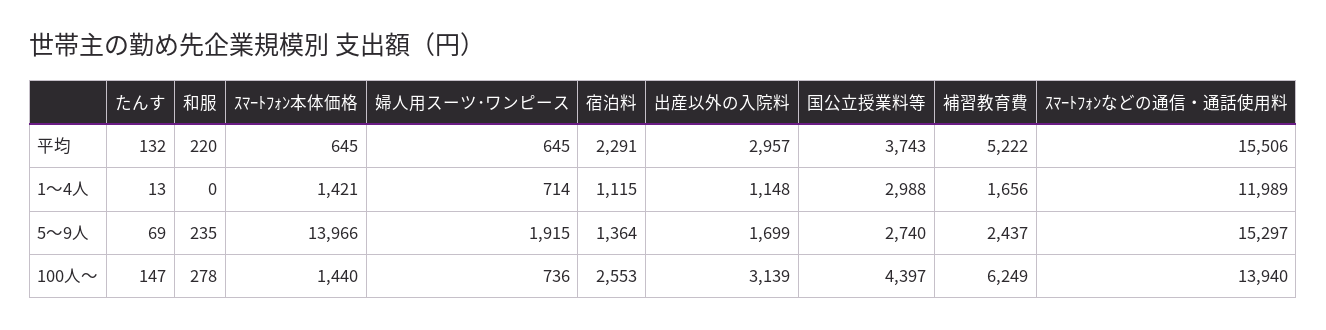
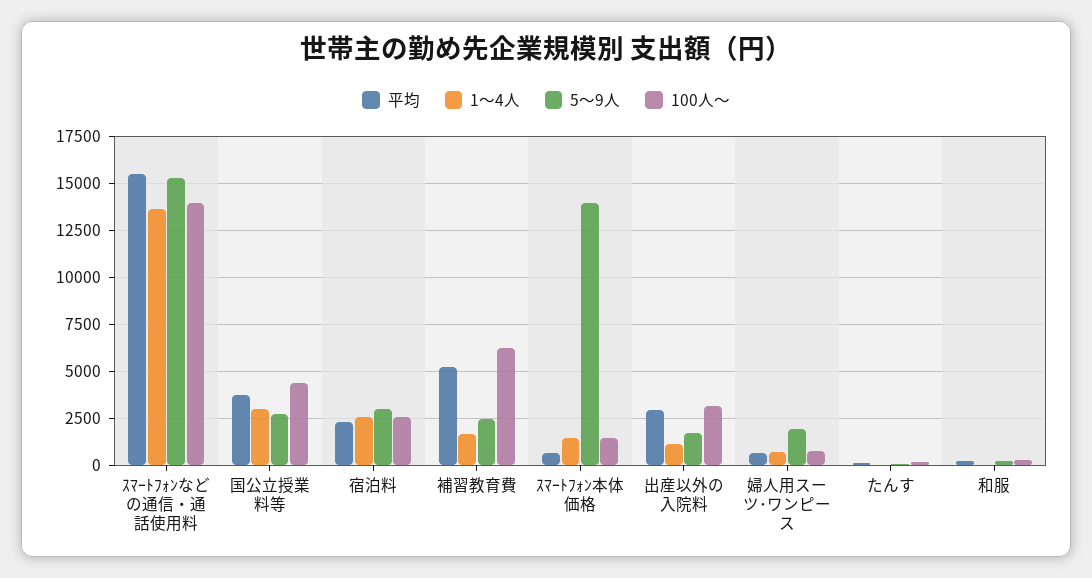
  {
    "平均": {
      "たんす": 132,
      "和服": 220,
      "ｽﾏｰﾄﾌｫﾝ本体価格": 645,
      "婦人用スーツ･ワンピース": 645,
      "宿泊料": 2291,
      "出産以外の入院料": 2957,
      "国公立授業料等": 3743,
      "補習教育費": 5222,
      "ｽﾏｰﾄﾌｫﾝなどの通信・通話使用料": 15506
    },
    "1～4人": {
      "たんす": 13,
      "和服": 0,
      "ｽﾏｰﾄﾌｫﾝ本体価格": 1421,
      "婦人用スーツ･ワンピース": 714,
-     "宿泊料": 1115,
+     "宿泊料": 2500,
      "出産以外の入院料": 1148,
      "国公立授業料等": 2988,
      "補習教育費": 1656,
-     "ｽﾏｰﾄﾌｫﾝなどの通信・通話使用料": 11989
+     "ｽﾏｰﾄﾌｫﾝなどの通信・通話使用料": 13500
    },
    "5～9人": {
      "たんす": 69,
      "和服": 235,
      "ｽﾏｰﾄﾌｫﾝ本体価格": 13966,
      "婦人用スーツ･ワンピース": 1915,
-     "宿泊料": 1364,
+     "宿泊料": 3000,
      "出産以外の入院料": 1699,
      "国公立授業料等": 2740,
      "補習教育費": 2437,
      "ｽﾏｰﾄﾌｫﾝなどの通信・通話使用料": 15297
    },
    "100人～": {
      "たんす": 147,
      "和服": 278,
      "ｽﾏｰﾄﾌｫﾝ本体価格": 1440,
      "婦人用スーツ･ワンピース": 736,
      "宿泊料": 2553,
      "出産以外の入院料": 3139,
      "国公立授業料等": 4397,
      "補習教育費": 6249,
      "ｽﾏｰﾄﾌｫﾝなどの通信・通話使用料": 13940
    }
  }

